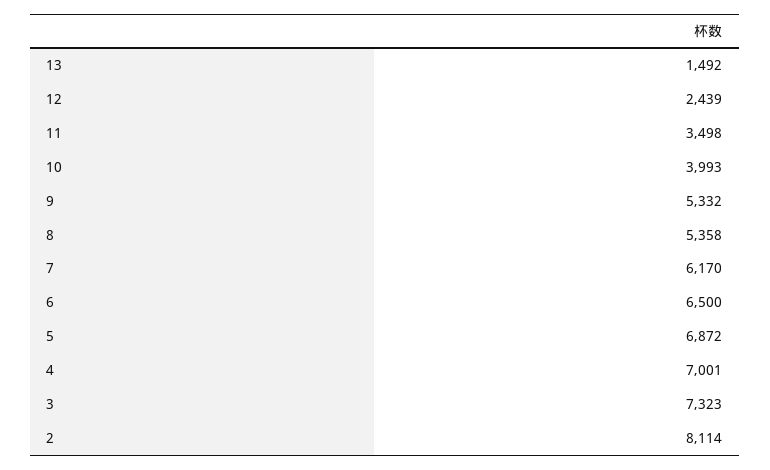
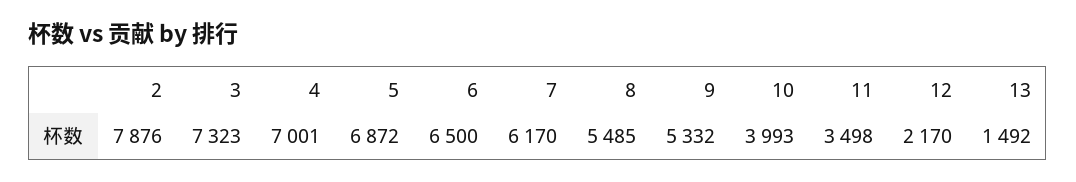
  {
    "13": 1492,
-   "12": 2439,
+   "12": 2170,
    "11": 3498,
    "10": 3993,
    "9": 5332,
-   "8": 5358,
+   "8": 5485,
    "7": 6170,
    "6": 6500,
    "5": 6872,
    "4": 7001,
    "3": 7323,
-   "2": 8114
+   "2": 7876
  }

